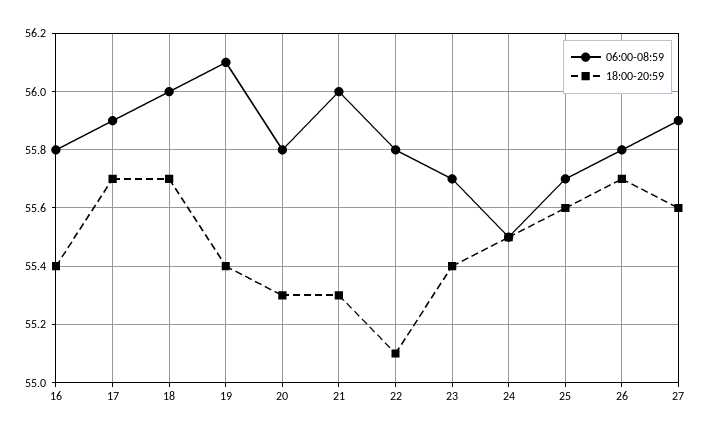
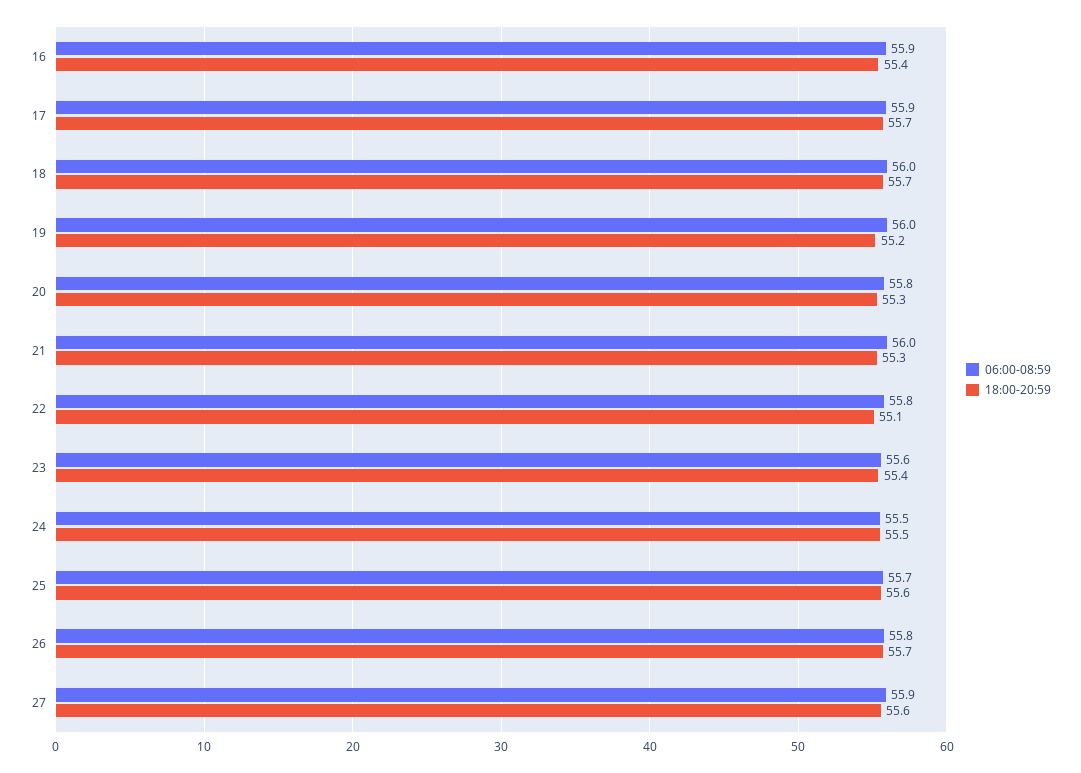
  {
    "06:00-08:59": {
-     "16": 55.8,
+     "16": 55.9,
      "17": 55.9,
      "18": 56,
-     "19": 56.1,
+     "19": 56,
      "20": 55.8,
      "21": 56,
      "22": 55.8,
-     "23": 55.7,
+     "23": 55.6,
      "24": 55.5,
      "25": 55.7,
      "26": 55.8,
      "27": 55.9
    },
    "18:00-20:59": {
      "16": 55.4,
      "17": 55.7,
      "18": 55.7,
-     "19": 55.4,
+     "19": 55.2,
      "20": 55.3,
      "21": 55.3,
      "22": 55.1,
      "23": 55.4,
      "24": 55.5,
      "25": 55.6,
      "26": 55.7,
      "27": 55.6
    }
  }

